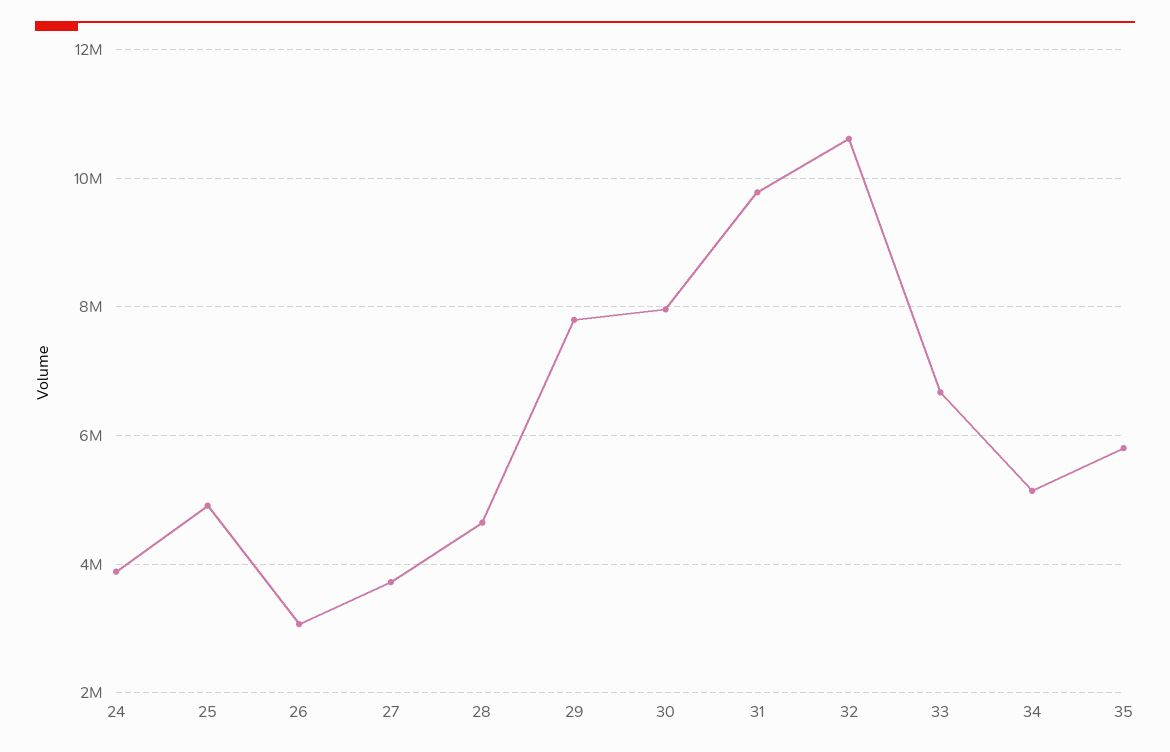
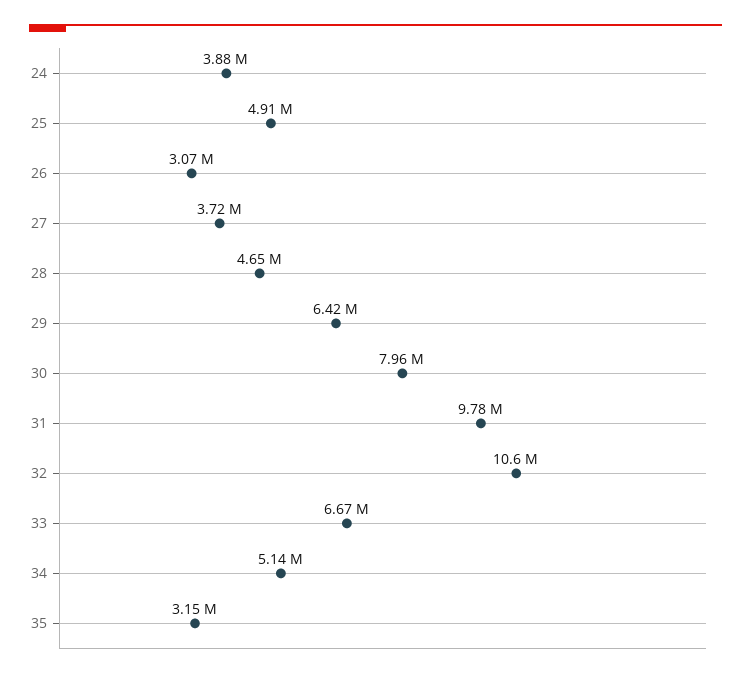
  {
    "24": 3880000,
    "25": 4910000,
    "26": 3070000,
    "27": 3720000,
    "28": 4650000,
-   "29": 7800000,
+   "29": 6420000,
    "30": 7960000,
    "31": 9780000,
    "32": 10600000,
    "33": 6670000,
    "34": 5140000,
-   "35": 5800000
+   "35": 3150000
  }

